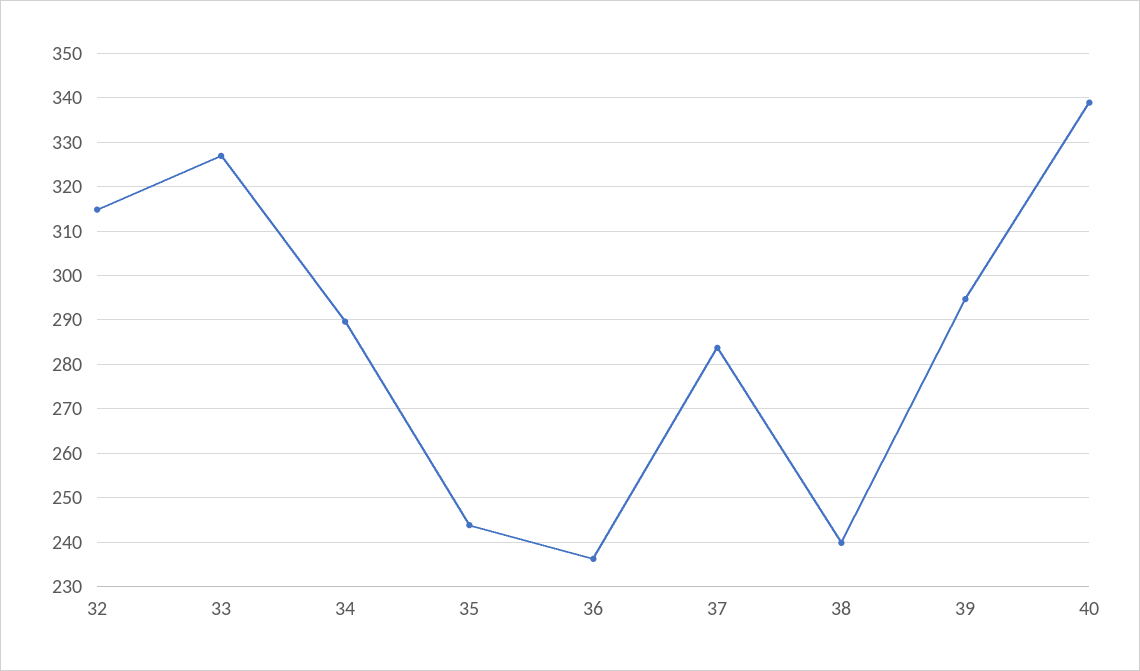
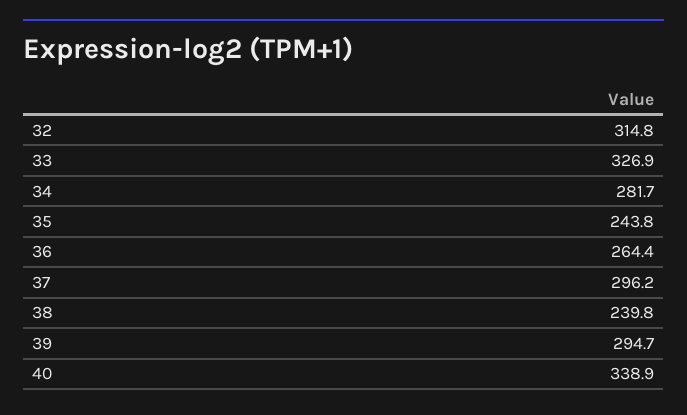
  {
    "32": 314.8,
    "33": 326.9,
-   "34": 290,
+   "34": 281.7,
    "35": 243.8,
-   "36": 236,
+   "36": 264.4,
-   "37": 284,
+   "37": 296.2,
    "38": 239.8,
    "39": 294.7,
    "40": 338.9
  }

